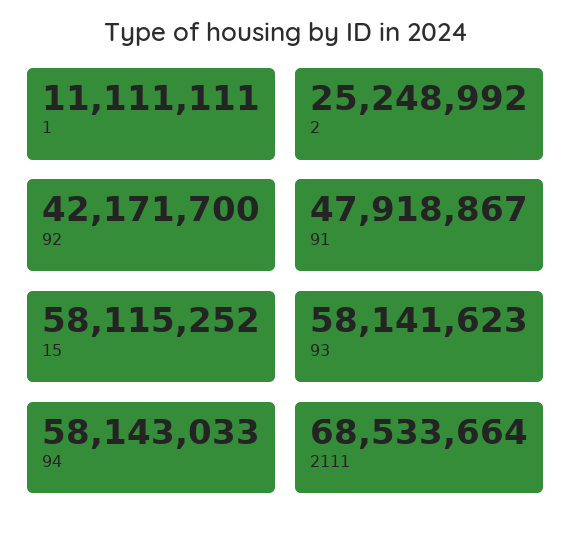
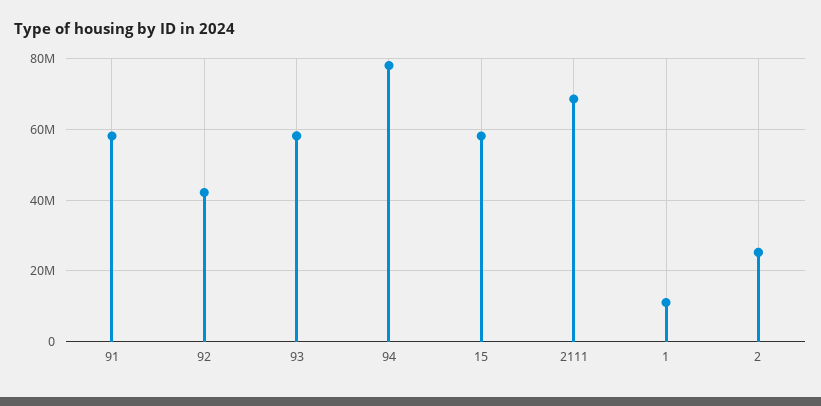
  {
    "1": 11111111,
    "2": 25248992,
    "92": 42171700,
-   "91": 47918867,
+   "91": 58000000,
    "15": 58115252,
    "93": 58141623,
-   "94": 58143033,
+   "94": 78000000,
    "2111": 68533664
  }

